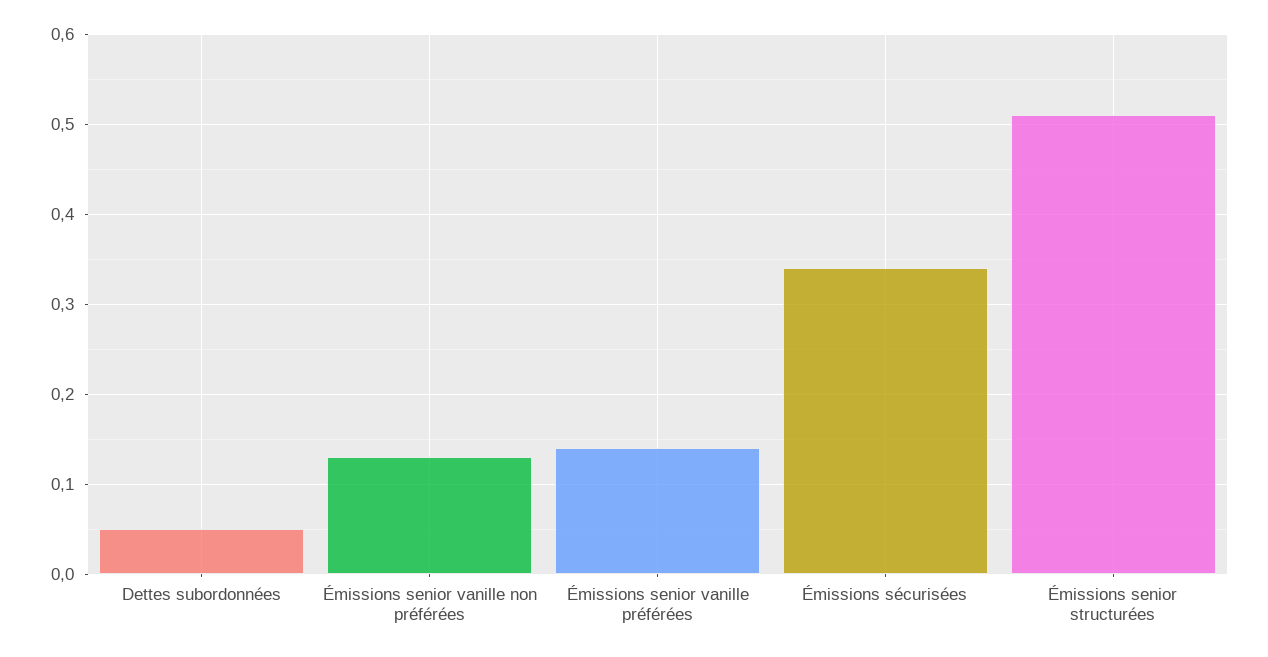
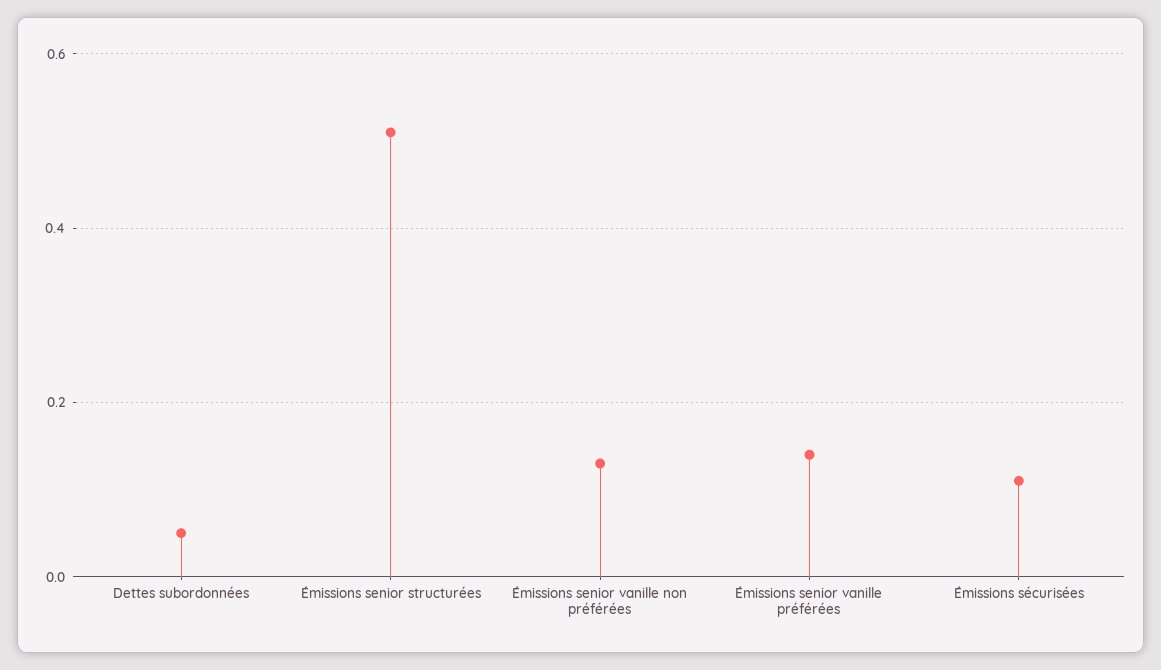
  {
    "Dettes subordonnées": 0.05,
    "Émissions senior vanille non préférées": 0.13,
    "Émissions senior vanille préférées": 0.14,
-   "Émissions sécurisées": 0.34,
+   "Émissions sécurisées": 0.1,
    "Émissions senior structurées": 0.51
  }

